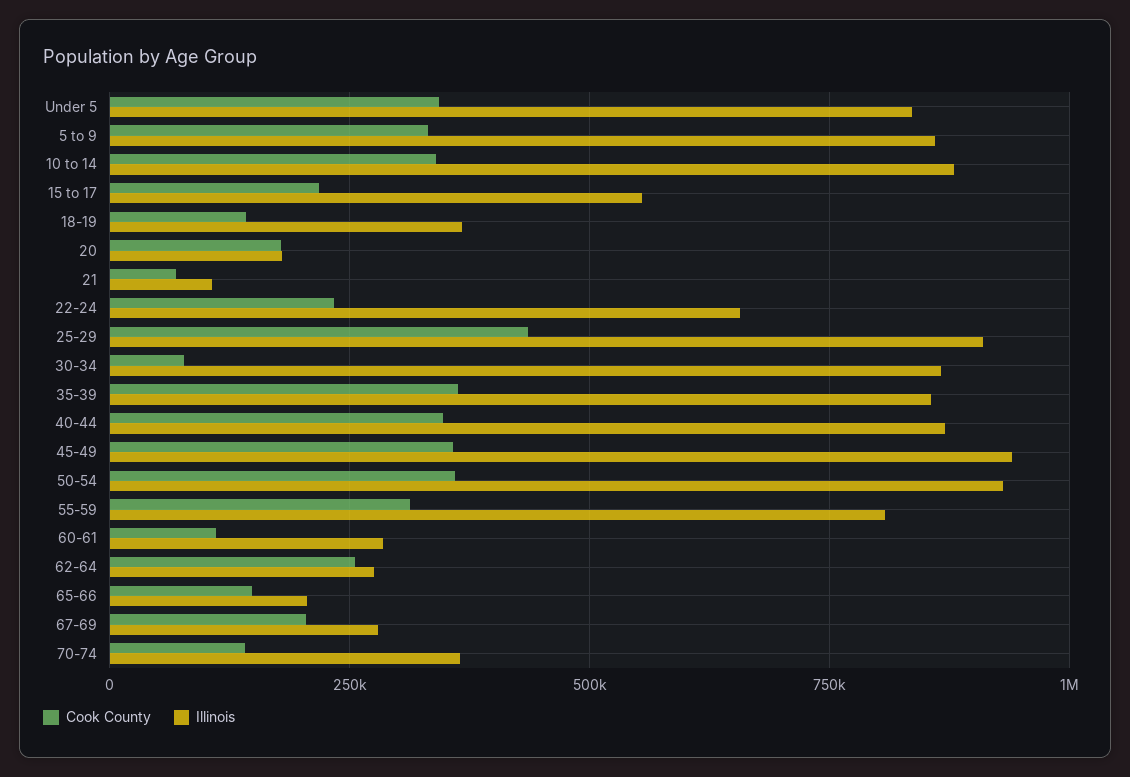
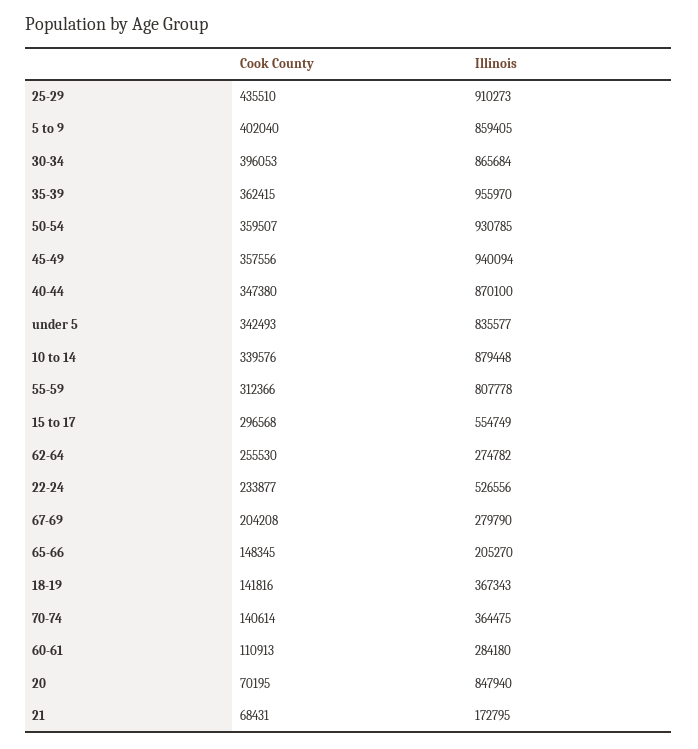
  {
    "Cook County": {
      "Under 5": 342493,
-     "5 to 9": 325000,
+     "5 to 9": 402040,
      "10 to 14": 339576,
-     "15 to 17": 225000,
+     "15 to 17": 296568,
      "18-19": 141816,
-     "20": 175000,
+     "20": 70195,
      "21": 68431,
      "22-24": 233877,
      "25-29": 435510,
-     "30-34": 75000,
+     "30-34": 396053,
      "35-39": 362415,
      "40-44": 347380,
      "45-49": 357556,
      "50-54": 359507,
      "55-59": 312366,
      "60-61": 110913,
      "62-64": 255530,
      "65-66": 148345,
      "67-69": 204208,
      "70-74": 140614
    },
    "Illinois": {
      "Under 5": 835577,
      "5 to 9": 859405,
      "10 to 14": 879448,
      "15 to 17": 554749,
      "18-19": 367343,
-     "20": 175000,
+     "20": 847940,
-     "21": 100000,
+     "21": 172795,
-     "22-24": 650000,
+     "22-24": 526556,
      "25-29": 910273,
      "30-34": 865684,
-     "35-39": 850000,
+     "35-39": 955970,
      "40-44": 870100,
      "45-49": 940094,
      "50-54": 930785,
      "55-59": 807778,
      "60-61": 284180,
      "62-64": 274782,
      "65-66": 205270,
      "67-69": 279790,
      "70-74": 364475
    }
  }

